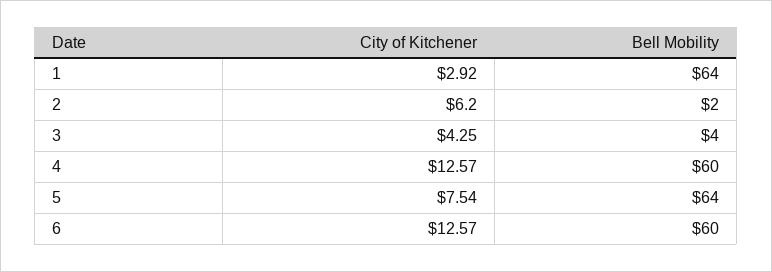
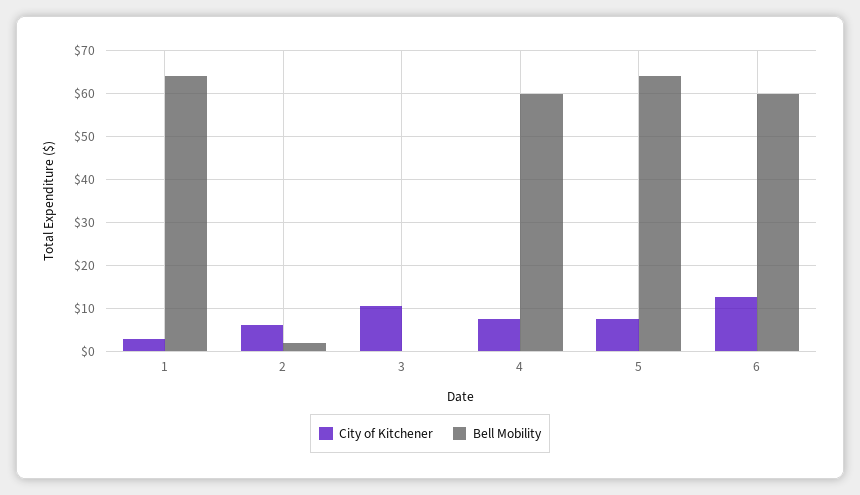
  {
    "City of Kitchener": {
      "1": 2.92,
      "2": 6.2,
-     "3": 4.25,
+     "3": 10,
-     "4": 12.57,
+     "4": 8,
      "5": 7.54,
      "6": 12.57
    },
    "Bell Mobility": {
      "1": 64,
      "2": 2,
-     "3": 4,
+     "3": 0,
      "4": 60,
      "5": 64,
      "6": 60
    }
  }

